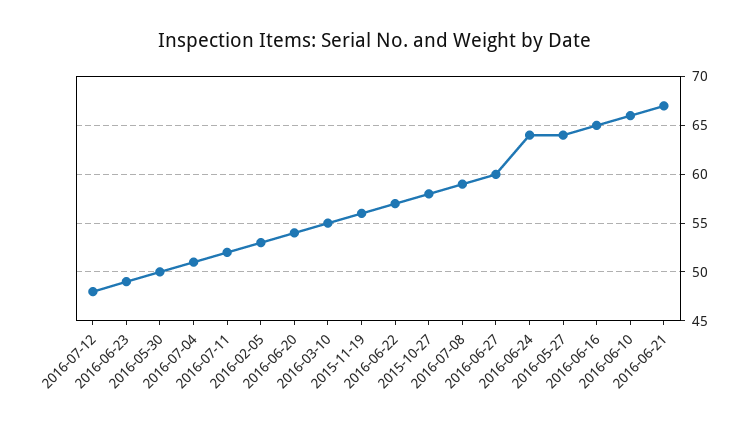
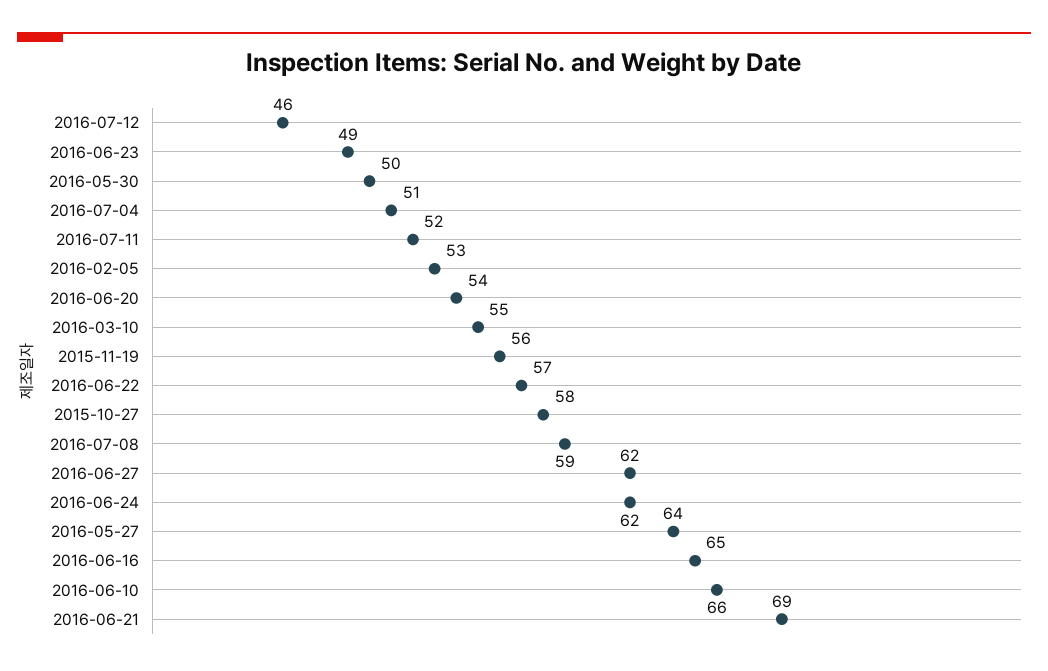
  {
-   "2016-07-12": 48,
+   "2016-07-12": 46,
    "2016-06-23": 49,
    "2016-05-30": 50,
    "2016-07-04": 51,
    "2016-07-11": 52,
    "2016-02-05": 53,
    "2016-06-20": 54,
    "2016-03-10": 55,
    "2015-11-19": 56,
    "2016-06-22": 57,
    "2015-10-27": 58,
    "2016-07-08": 59,
-   "2016-06-27": 60,
+   "2016-06-27": 62,
-   "2016-06-24": 64,
+   "2016-06-24": 62,
    "2016-05-27": 64,
    "2016-06-16": 65,
    "2016-06-10": 66,
-   "2016-06-21": 67
+   "2016-06-21": 69
  }

